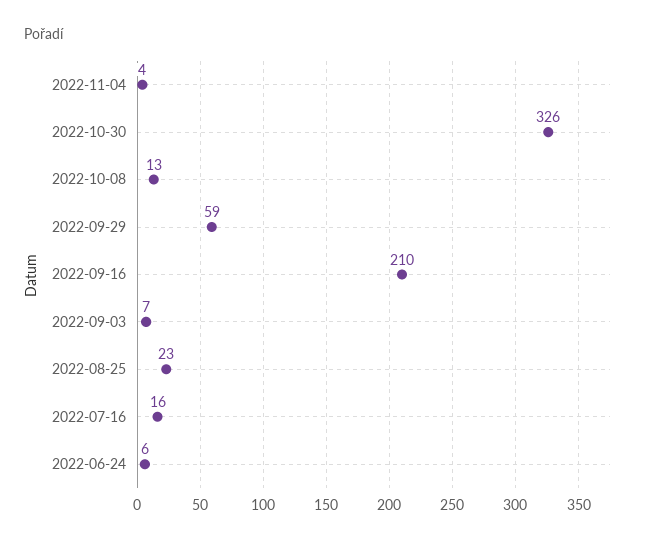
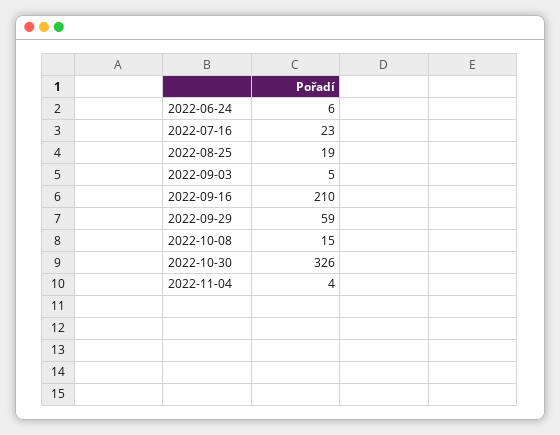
  {
    "2022-11-04": 4,
    "2022-10-30": 326,
-   "2022-10-08": 13,
+   "2022-10-08": 15,
    "2022-09-29": 59,
    "2022-09-16": 210,
-   "2022-09-03": 7,
+   "2022-09-03": 5,
-   "2022-08-25": 23,
+   "2022-08-25": 19,
-   "2022-07-16": 16,
+   "2022-07-16": 23,
    "2022-06-24": 6
  }

